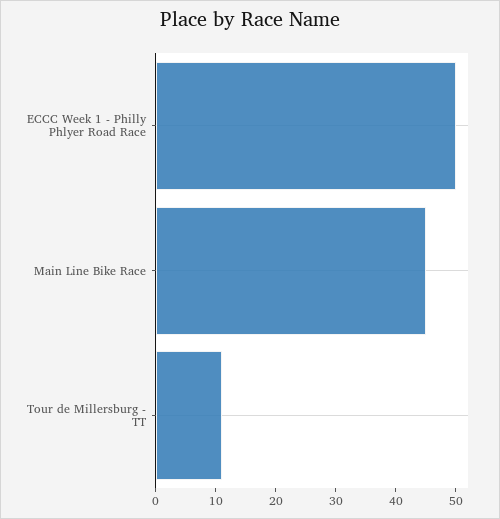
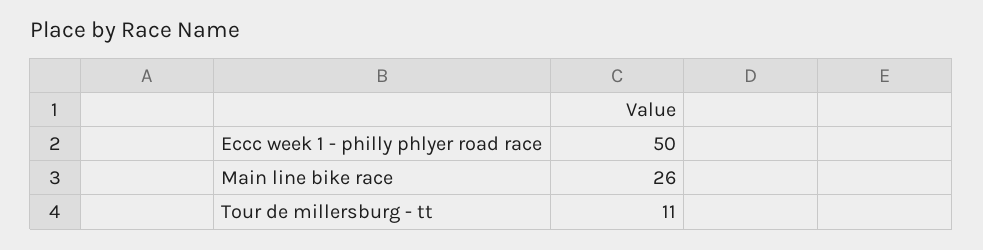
  {
    "ECCC Week 1 - Philly Phlyer Road Race": 50,
-   "Main Line Bike Race": 45,
+   "Main Line Bike Race": 26,
    "Tour de Millersburg - TT": 11
  }

